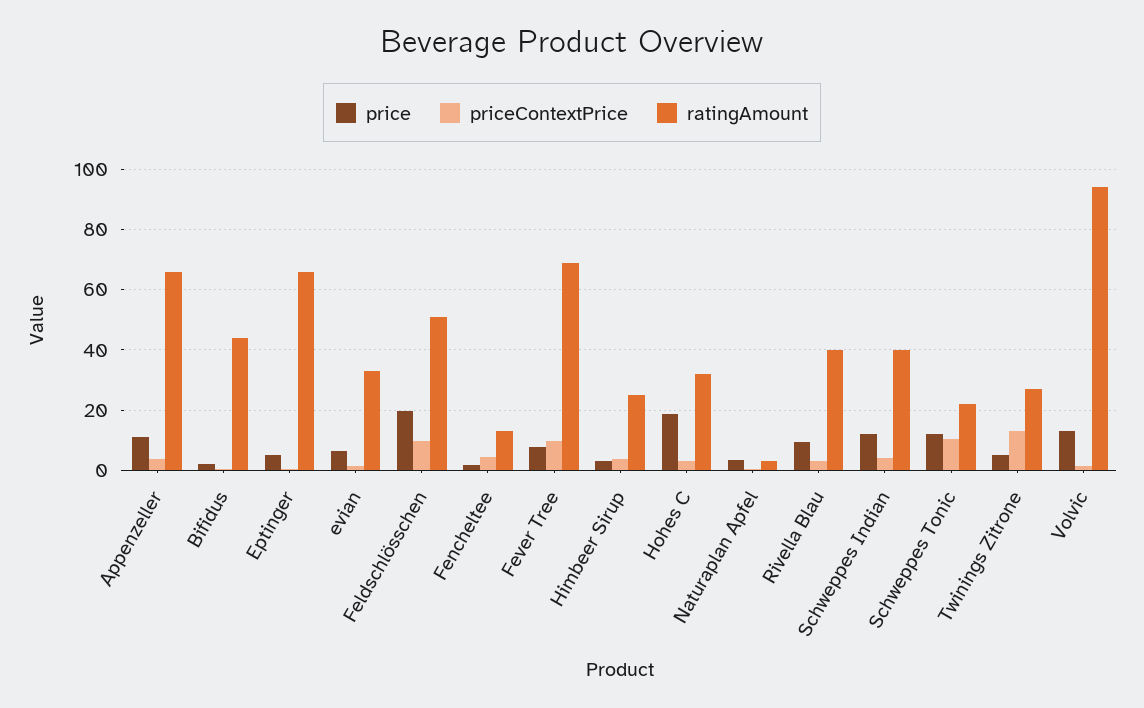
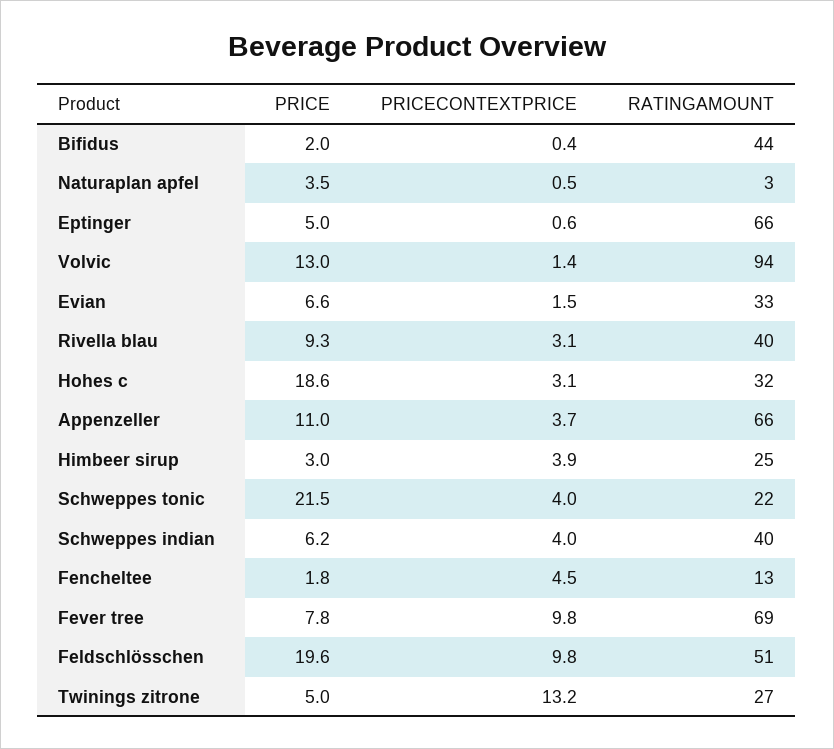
  {
    "price": {
      "Appenzeller": 11,
      "Bifidus": 2,
      "Eptinger": 5,
      "evian": 6.6,
      "Feldschlösschen": 19.6,
      "Fencheltee": 1.8,
      "Fever Tree": 7.8,
      "Himbeer Sirup": 3,
      "Hohes C": 18.6,
      "Naturaplan Apfel": 3.5,
      "Rivella Blau": 9.3,
-     "Schweppes Indian": 12,
+     "Schweppes Indian": 6.2,
-     "Schweppes Tonic": 12,
+     "Schweppes Tonic": 21.5,
      "Twinings Zitrone": 5,
      "Volvic": 13
    },
    "priceContextPrice": {
      "Appenzeller": 3.7,
      "Bifidus": 0.4,
      "Eptinger": 0.6,
      "evian": 1.5,
      "Feldschlösschen": 9.8,
      "Fencheltee": 4.5,
      "Fever Tree": 9.8,
      "Himbeer Sirup": 3.9,
      "Hohes C": 3.1,
      "Naturaplan Apfel": 0.5,
      "Rivella Blau": 3.1,
      "Schweppes Indian": 4,
-     "Schweppes Tonic": 10,
+     "Schweppes Tonic": 4,
      "Twinings Zitrone": 13.2,
      "Volvic": 1.4
    },
    "ratingAmount": {
      "Appenzeller": 66,
      "Bifidus": 44,
      "Eptinger": 66,
      "evian": 33,
      "Feldschlösschen": 51,
      "Fencheltee": 13,
      "Fever Tree": 69,
      "Himbeer Sirup": 25,
      "Hohes C": 32,
      "Naturaplan Apfel": 3,
      "Rivella Blau": 40,
      "Schweppes Indian": 40,
      "Schweppes Tonic": 22,
      "Twinings Zitrone": 27,
      "Volvic": 94
    }
  }

